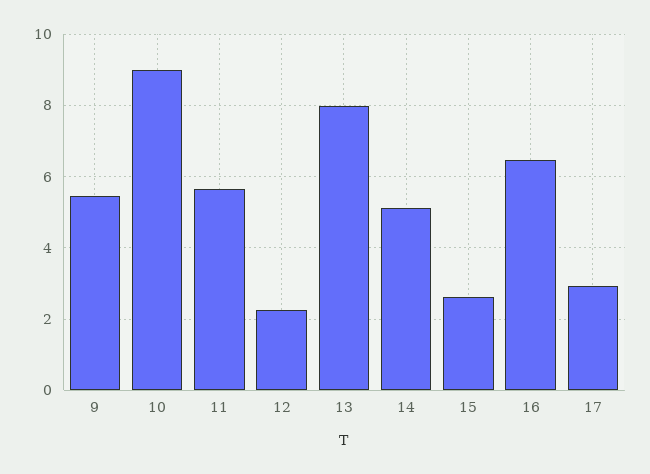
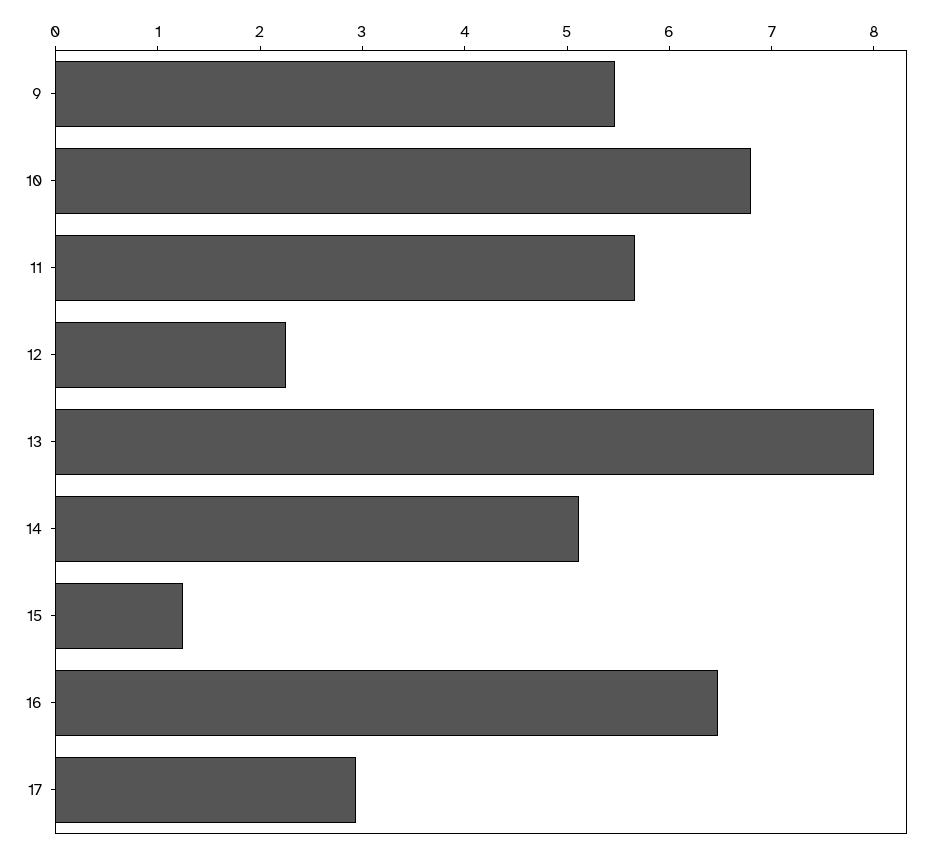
  {
    "9": 5.4,
-   "10": 9,
+   "10": 6.8,
    "11": 5.6,
    "12": 2.2,
    "13": 8,
    "14": 5.2,
-   "15": 2.6,
+   "15": 1.2,
    "16": 6.4,
    "17": 3
  }

